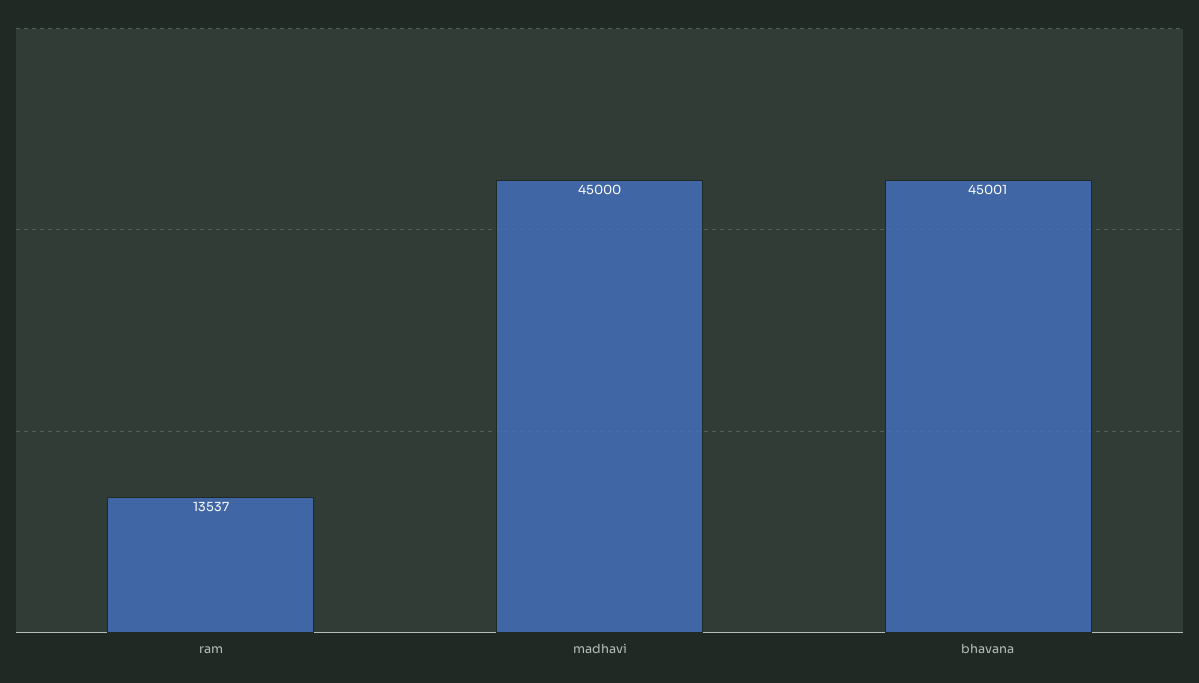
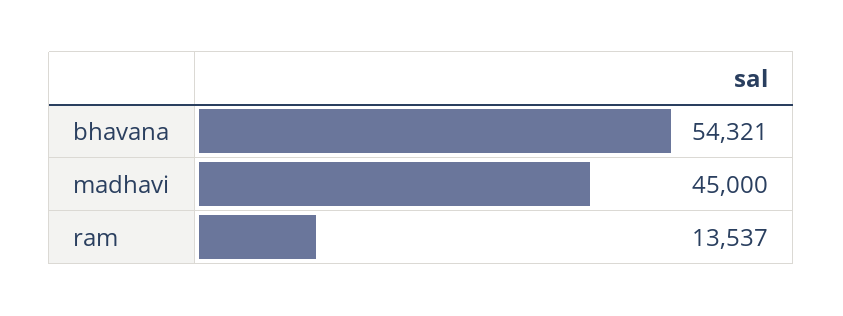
  {
    "ram": 13537,
    "madhavi": 45000,
-   "bhavana": 45001
+   "bhavana": 54321
  }

